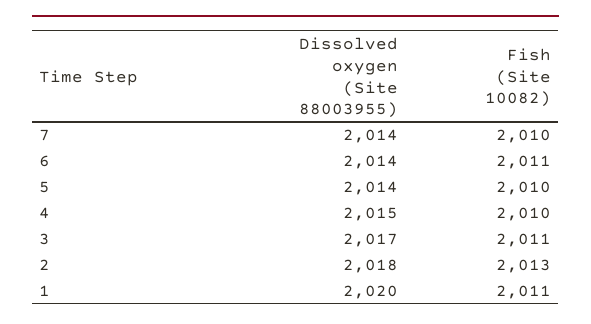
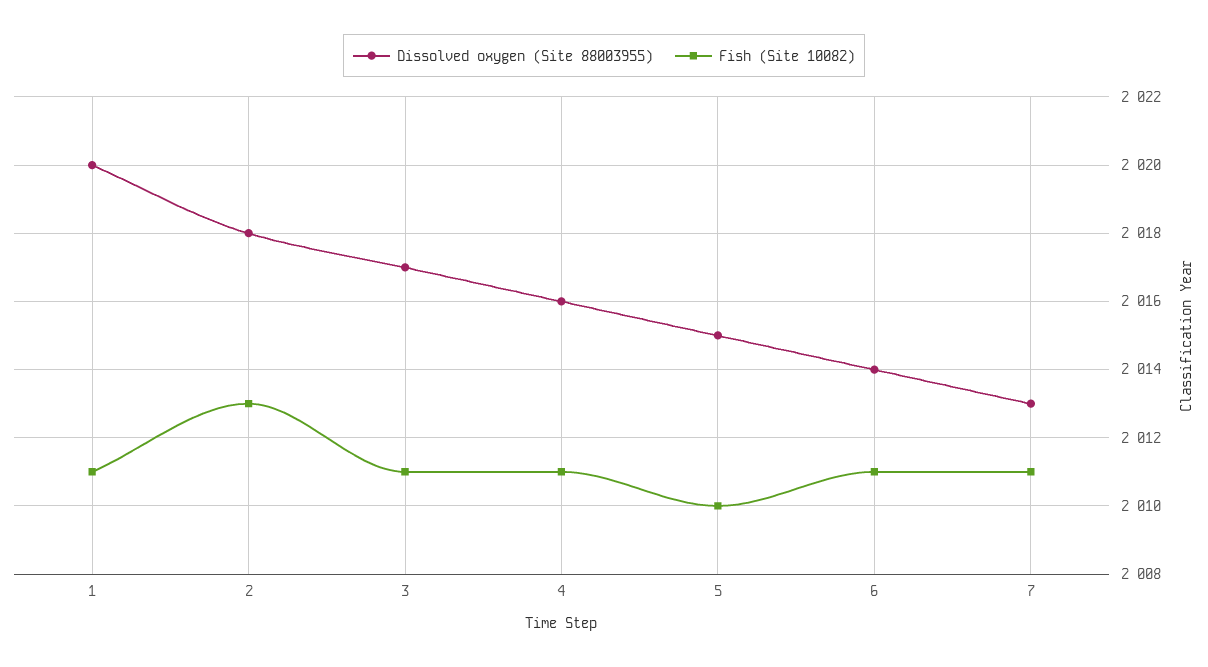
  {
    "Dissolved oxygen (Site 88003955)": {
-     "7": 2014,
+     "7": 2013,
      "6": 2014,
-     "5": 2014,
+     "5": 2015,
-     "4": 2015,
+     "4": 2016,
      "3": 2017,
      "2": 2018,
      "1": 2020
    },
    "Fish (Site 10082)": {
-     "7": 2010,
+     "7": 2011,
      "6": 2011,
      "5": 2010,
-     "4": 2010,
+     "4": 2011,
      "3": 2011,
      "2": 2013,
      "1": 2011
    }
  }

